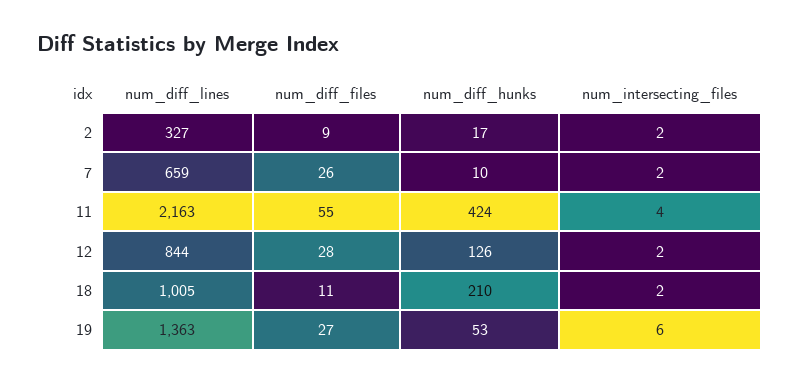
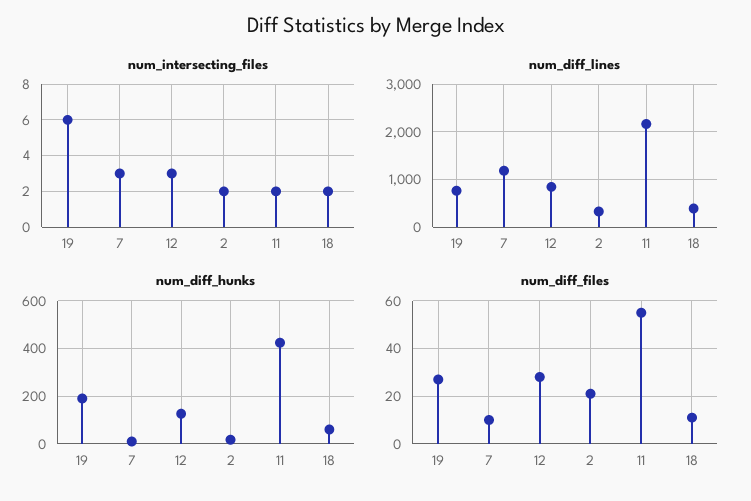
  {
    "num_diff_lines": {
      "2": 327,
-     "7": 659,
+     "7": 1200,
      "11": 2163,
      "12": 844,
-     "18": 1005,
+     "18": 400,
-     "19": 1363
+     "19": 800
    },
    "num_diff_files": {
-     "2": 9,
+     "2": 20,
-     "7": 26,
+     "7": 10,
      "11": 55,
      "12": 28,
      "18": 11,
      "19": 27
    },
    "num_diff_hunks": {
      "2": 17,
      "7": 10,
      "11": 424,
      "12": 126,
-     "18": 210,
+     "18": 50,
-     "19": 53
+     "19": 200
    },
    "num_intersecting_files": {
      "2": 2,
-     "7": 2,
+     "7": 3,
-     "11": 4,
+     "11": 2,
-     "12": 2,
+     "12": 3,
      "18": 2,
      "19": 6
    }
  }

